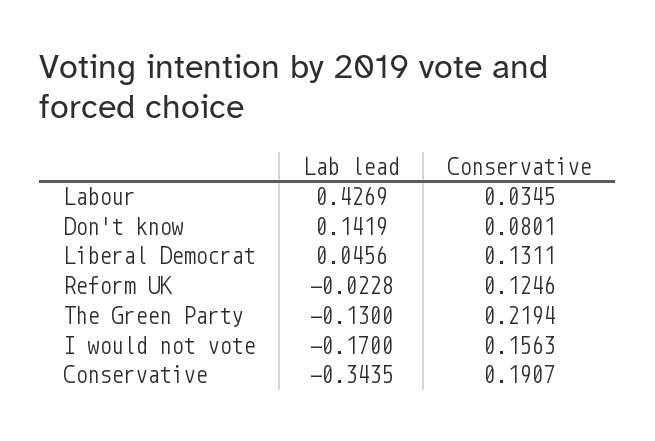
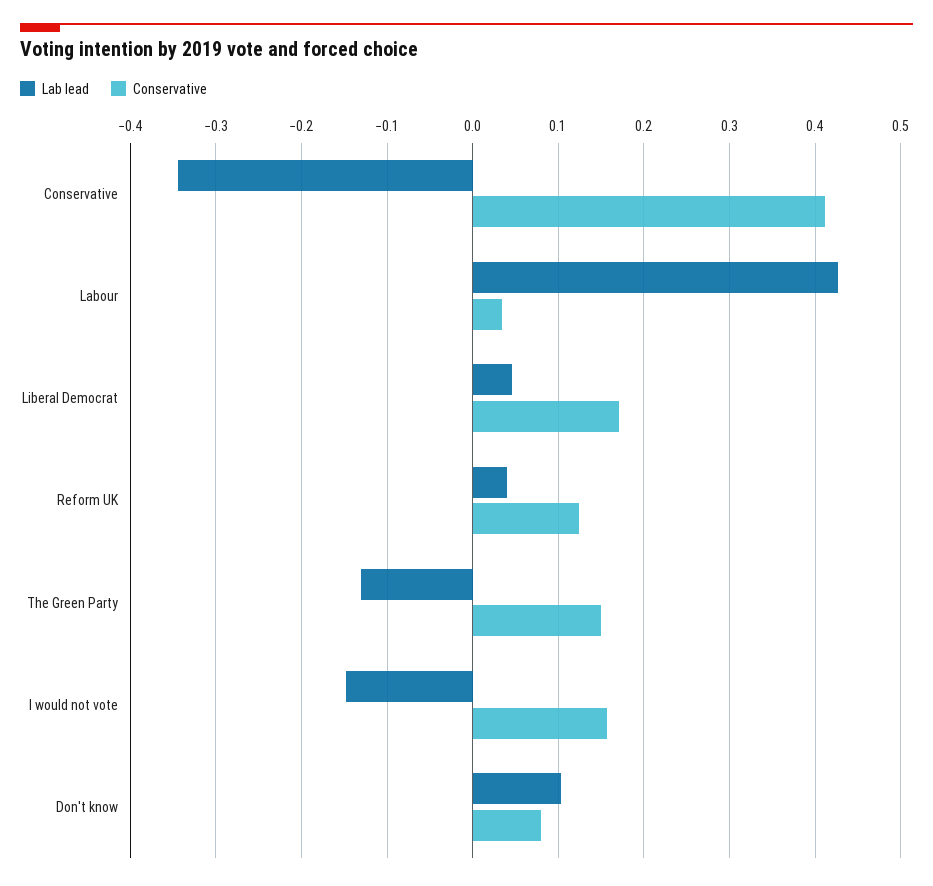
  {
    "Lab lead": {
      "Labour": 0.4269,
-     "Don't know": 0.1419,
+     "Don't know": 0.1,
      "Liberal Democrat": 0.0456,
-     "Reform UK": -0.0228,
+     "Reform UK": 0.04,
      "The Green Party": -0.13,
-     "I would not vote": -0.17,
+     "I would not vote": -0.15,
      "Conservative": -0.3435
    },
    "Conservative": {
      "Labour": 0.0345,
      "Don't know": 0.0801,
-     "Liberal Democrat": 0.1311,
+     "Liberal Democrat": 0.17,
      "Reform UK": 0.1246,
-     "The Green Party": 0.2194,
+     "The Green Party": 0.15,
      "I would not vote": 0.1563,
-     "Conservative": 0.1907
+     "Conservative": 0.41
    }
  }

